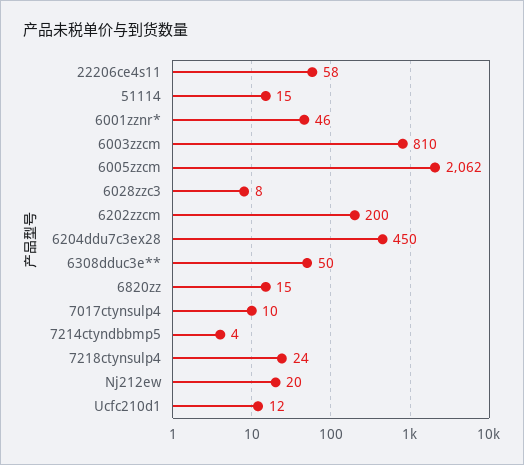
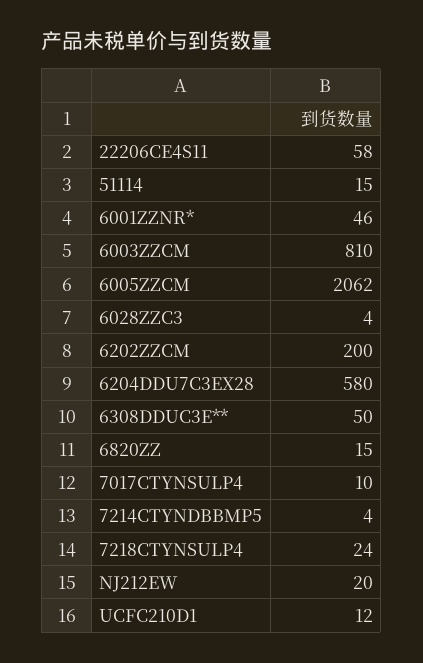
  {
    "22206ce4s11": 58,
    "51114": 15,
    "6001zznr*": 46,
    "6003zzcm": 810,
    "6005zzcm": 2062,
-   "6028zzc3": 8,
+   "6028zzc3": 4,
    "6202zzcm": 200,
-   "6204ddu7c3ex28": 450,
+   "6204ddu7c3ex28": 580,
    "6308dduc3e**": 50,
    "6820zz": 15,
    "7017ctynsulp4": 10,
    "7214ctyndbbmp5": 4,
    "7218ctynsulp4": 24,
    "Nj212ew": 20,
    "Ucfc210d1": 12
  }

